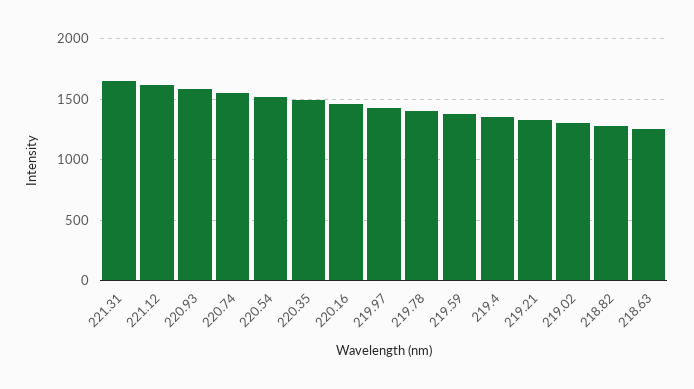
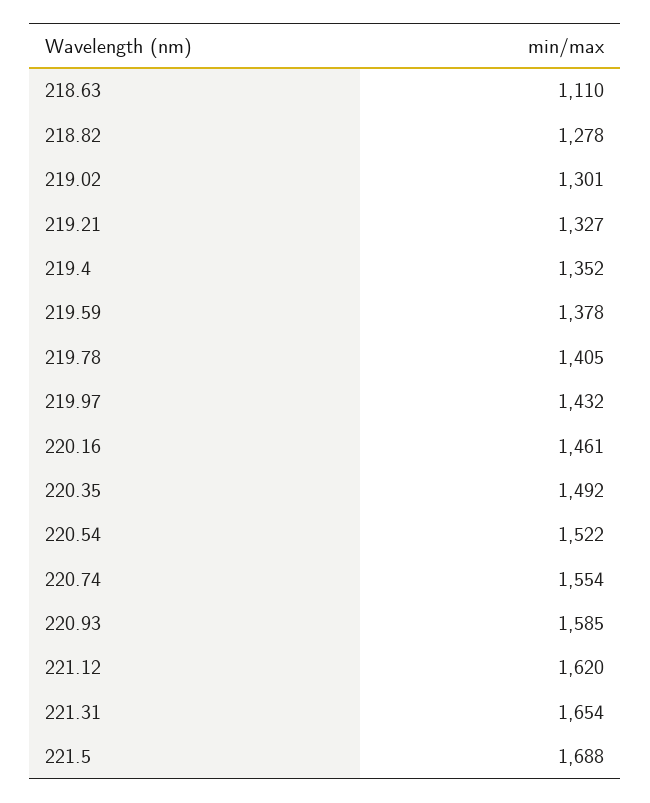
  {
    "221.31": 1654,
    "221.12": 1620,
    "220.93": 1585,
    "220.74": 1554,
    "220.54": 1522,
    "220.35": 1492,
    "220.16": 1461,
    "219.97": 1432,
    "219.78": 1405,
    "219.59": 1378,
    "219.4": 1352,
    "219.21": 1327,
    "219.02": 1301,
    "218.82": 1278,
-   "218.63": 1250
+   "218.63": 1110,
+   "221.5": 1688
  }

